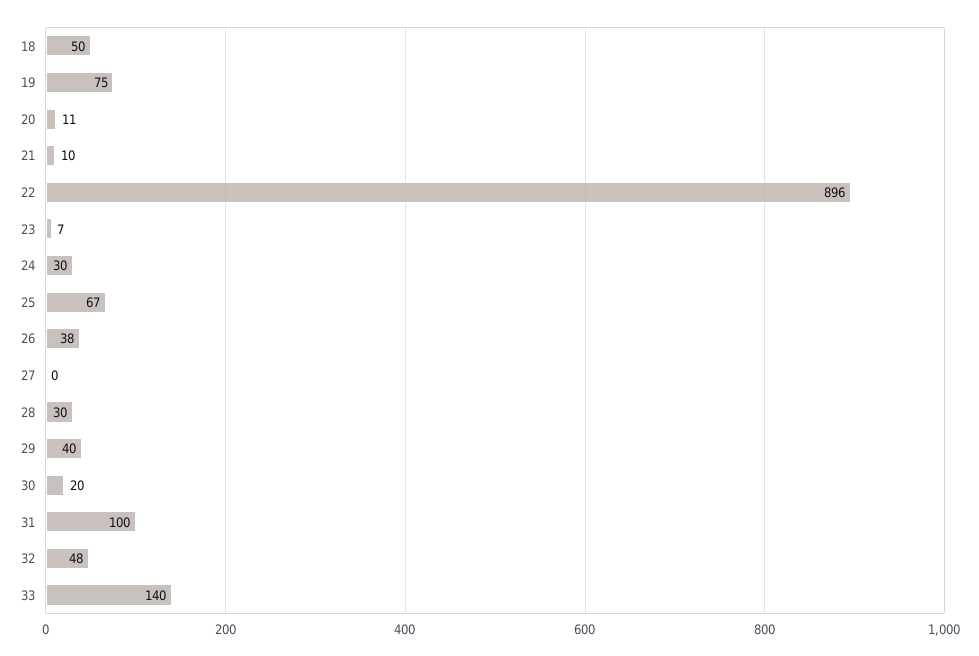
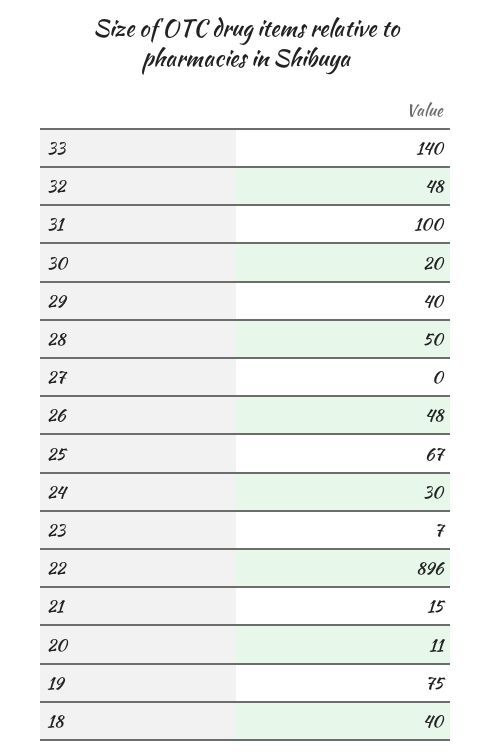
  {
-   "18": 50,
+   "18": 40,
    "19": 75,
    "20": 11,
-   "21": 10,
+   "21": 15,
    "22": 896,
    "23": 7,
    "24": 30,
    "25": 67,
-   "26": 38,
+   "26": 48,
    "27": 0,
-   "28": 30,
+   "28": 50,
    "29": 40,
    "30": 20,
    "31": 100,
    "32": 48,
    "33": 140
  }

